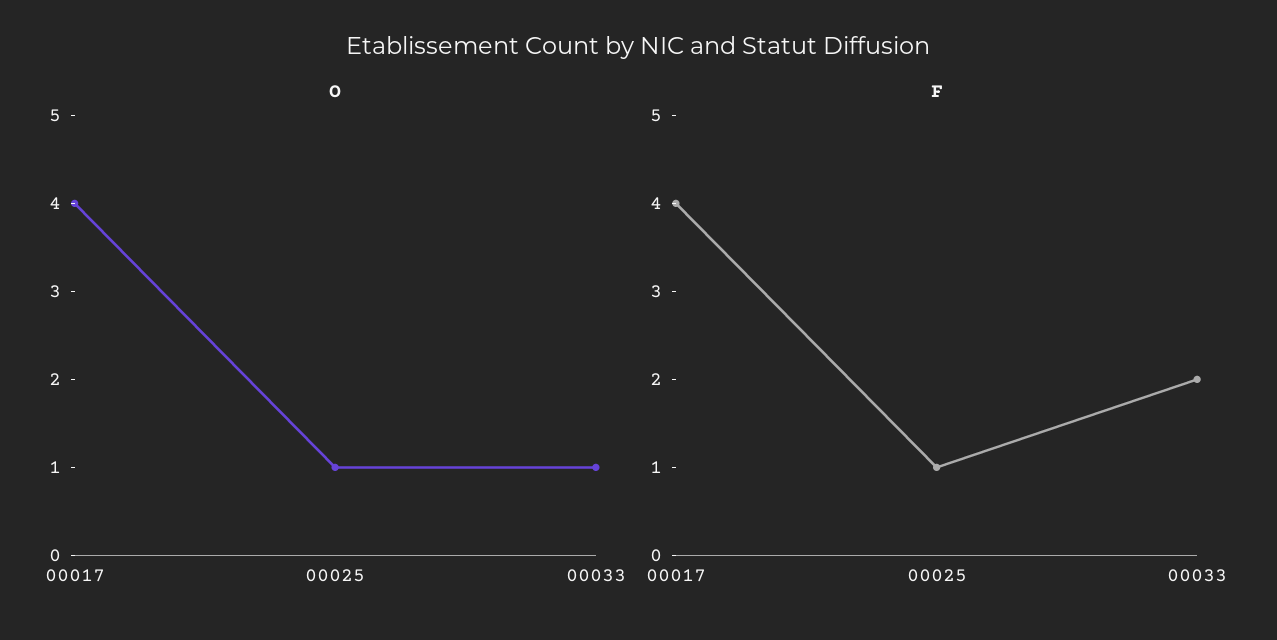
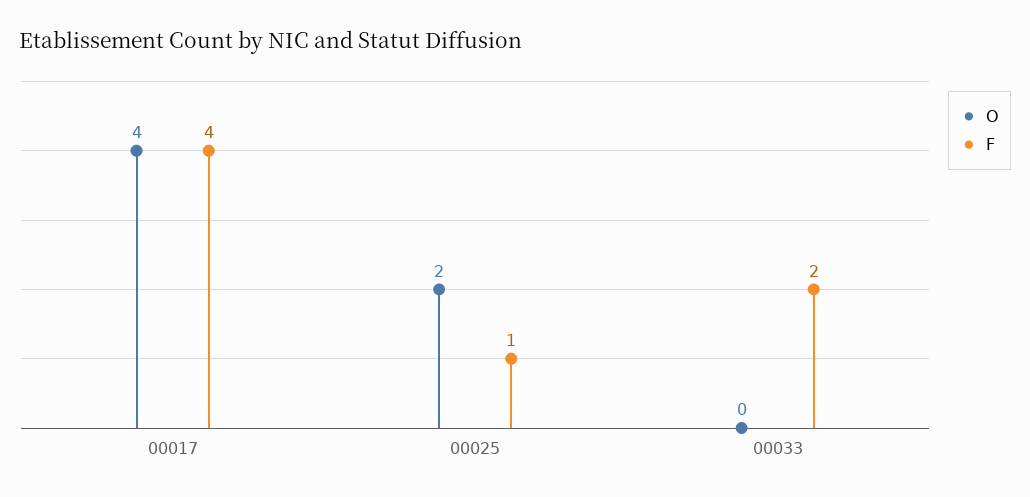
  {
    "O": {
      "00017": 4,
-     "00025": 1,
+     "00025": 2,
-     "00033": 1
+     "00033": 0
    },
    "F": {
      "00017": 4,
      "00025": 1,
      "00033": 2
    }
  }

